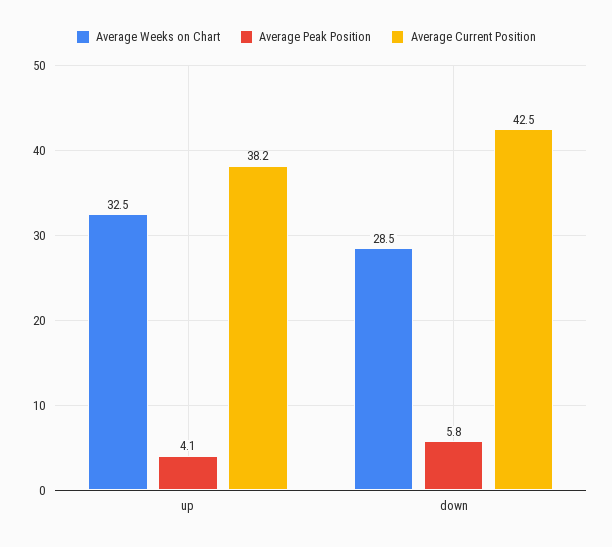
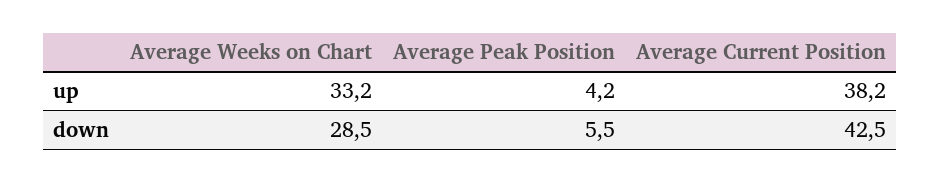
  {
    "Average Weeks on Chart": {
-     "up": 32.5,
+     "up": 33.2,
      "down": 28.5
    },
    "Average Peak Position": {
-     "up": 4.1,
+     "up": 4.2,
-     "down": 5.8
+     "down": 5.5
    },
    "Average Current Position": {
      "up": 38.2,
      "down": 42.5
    }
  }

